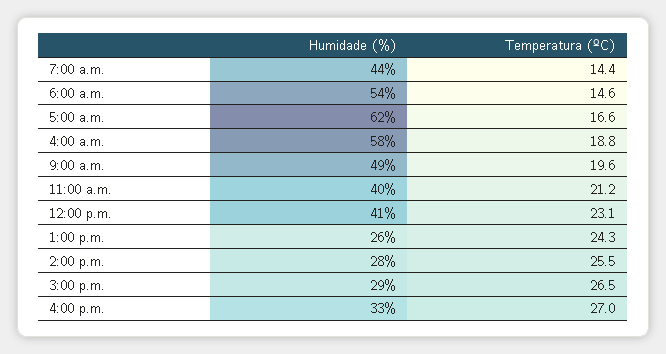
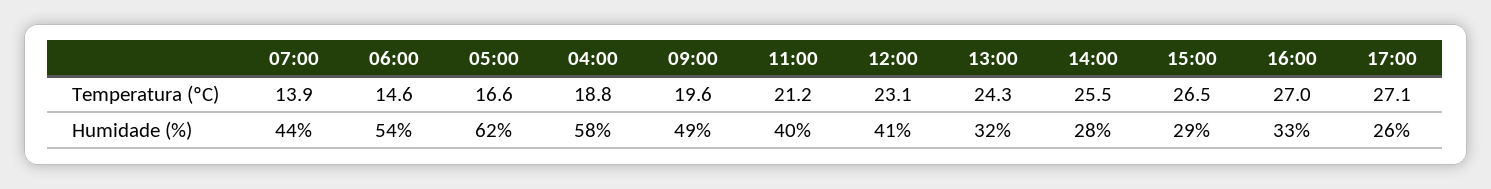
  {
    "Humidade (%)": {
      "7:00 a.m.": 44,
      "6:00 a.m.": 54,
      "5:00 a.m.": 62,
      "4:00 a.m.": 58,
      "9:00 a.m.": 49,
      "11:00 a.m.": 40,
      "12:00 p.m.": 41,
-     "1:00 p.m.": 26,
+     "1:00 p.m.": 32,
      "2:00 p.m.": 28,
      "3:00 p.m.": 29,
-     "4:00 p.m.": 33
+     "4:00 p.m.": 33,
+     "17:00": 26
    },
    "Temperatura (ºC)": {
-     "7:00 a.m.": 14.4,
+     "7:00 a.m.": 13.9,
      "6:00 a.m.": 14.6,
      "5:00 a.m.": 16.6,
      "4:00 a.m.": 18.8,
      "9:00 a.m.": 19.6,
      "11:00 a.m.": 21.2,
      "12:00 p.m.": 23.1,
      "1:00 p.m.": 24.3,
      "2:00 p.m.": 25.5,
      "3:00 p.m.": 26.5,
-     "4:00 p.m.": 27
+     "4:00 p.m.": 27,
+     "17:00": 27.1
    }
  }

